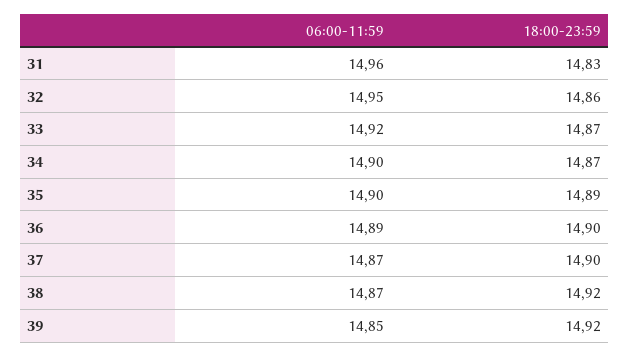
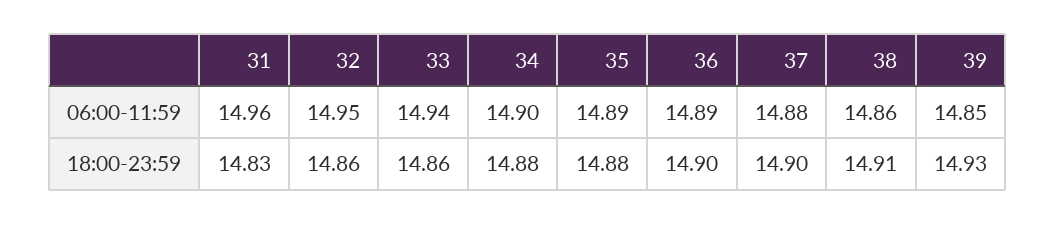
  {
    "06:00-11:59": {
      "31": 14.96,
      "32": 14.95,
-     "33": 14.92,
+     "33": 14.94,
      "34": 14.9,
-     "35": 14.9,
+     "35": 14.89,
      "36": 14.89,
-     "37": 14.87,
+     "37": 14.88,
-     "38": 14.87,
+     "38": 14.86,
      "39": 14.85
    },
    "18:00-23:59": {
      "31": 14.83,
      "32": 14.86,
-     "33": 14.87,
+     "33": 14.86,
-     "34": 14.87,
+     "34": 14.88,
-     "35": 14.89,
+     "35": 14.88,
      "36": 14.9,
      "37": 14.9,
-     "38": 14.92,
+     "38": 14.91,
-     "39": 14.92
+     "39": 14.93
    }
  }

